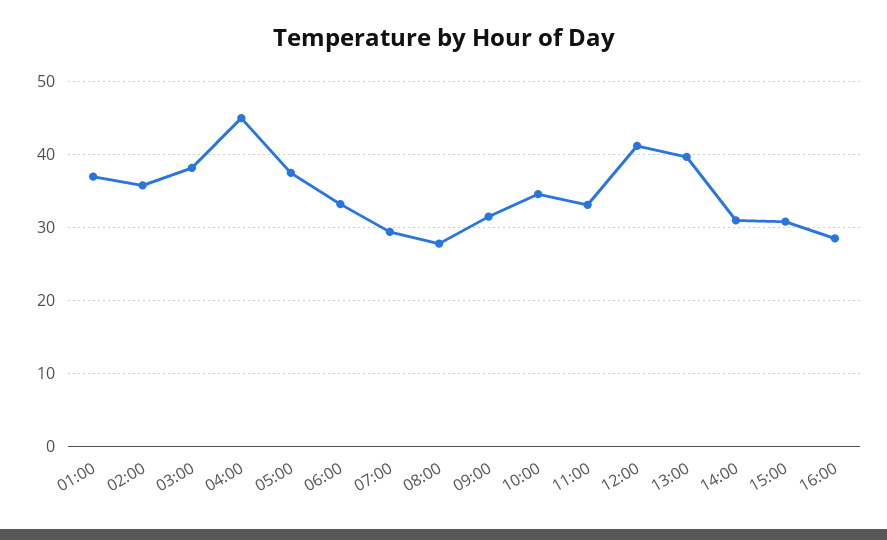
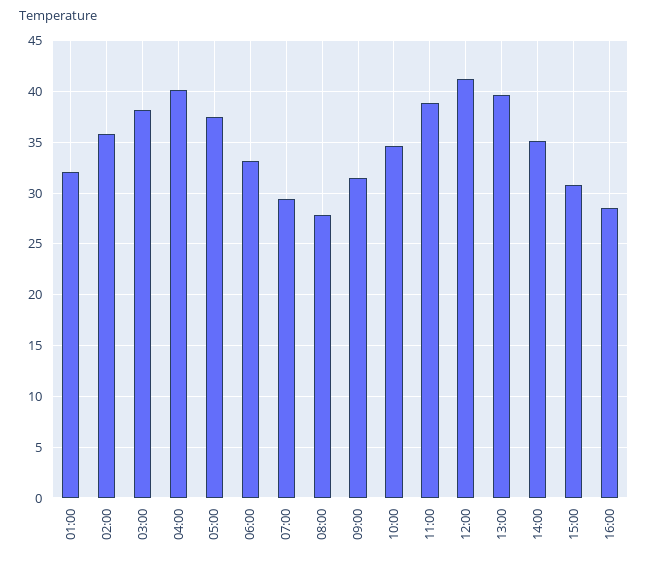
  {
-   "01:00": 37,
+   "01:00": 32,
    "02:00": 36,
    "03:00": 38,
-   "04:00": 45,
+   "04:00": 40,
    "05:00": 38,
    "06:00": 33,
    "07:00": 29,
    "08:00": 28,
    "09:00": 32,
    "10:00": 35,
-   "11:00": 33,
+   "11:00": 39,
    "12:00": 41,
    "13:00": 40,
-   "14:00": 31,
+   "14:00": 35,
    "15:00": 31,
    "16:00": 29
  }

